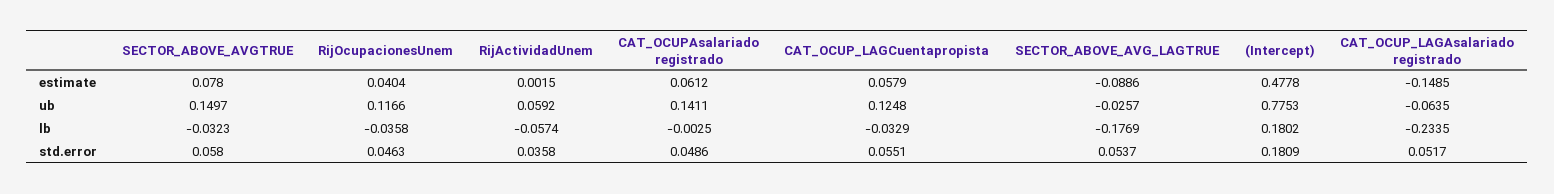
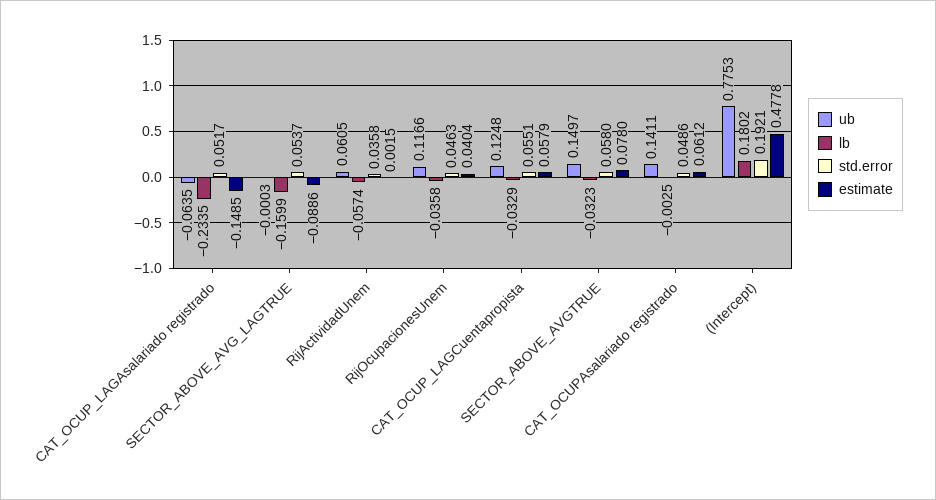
  {
    "estimate": {
      "SECTOR_ABOVE_AVGTRUE": 0.078,
      "RijOcupacionesUnem": 0.0404,
      "RijActividadUnem": 0.0015,
      "CAT_OCUPAsalariado registrado": 0.0612,
      "CAT_OCUP_LAGCuentapropista": 0.0579,
      "SECTOR_ABOVE_AVG_LAGTRUE": -0.0886,
      "(Intercept)": 0.4778,
      "CAT_OCUP_LAGAsalariado registrado": -0.1485
    },
    "ub": {
      "SECTOR_ABOVE_AVGTRUE": 0.1497,
      "RijOcupacionesUnem": 0.1166,
-     "RijActividadUnem": 0.0592,
+     "RijActividadUnem": 0.0605,
      "CAT_OCUPAsalariado registrado": 0.1411,
      "CAT_OCUP_LAGCuentapropista": 0.1248,
-     "SECTOR_ABOVE_AVG_LAGTRUE": -0.0257,
+     "SECTOR_ABOVE_AVG_LAGTRUE": -0.0003,
      "(Intercept)": 0.7753,
      "CAT_OCUP_LAGAsalariado registrado": -0.0635
    },
    "lb": {
      "SECTOR_ABOVE_AVGTRUE": -0.0323,
      "RijOcupacionesUnem": -0.0358,
      "RijActividadUnem": -0.0574,
      "CAT_OCUPAsalariado registrado": -0.0025,
      "CAT_OCUP_LAGCuentapropista": -0.0329,
-     "SECTOR_ABOVE_AVG_LAGTRUE": -0.1769,
+     "SECTOR_ABOVE_AVG_LAGTRUE": -0.1599,
      "(Intercept)": 0.1802,
      "CAT_OCUP_LAGAsalariado registrado": -0.2335
    },
    "std.error": {
      "SECTOR_ABOVE_AVGTRUE": 0.058,
      "RijOcupacionesUnem": 0.0463,
      "RijActividadUnem": 0.0358,
      "CAT_OCUPAsalariado registrado": 0.0486,
      "CAT_OCUP_LAGCuentapropista": 0.0551,
      "SECTOR_ABOVE_AVG_LAGTRUE": 0.0537,
-     "(Intercept)": 0.1809,
+     "(Intercept)": 0.1921,
      "CAT_OCUP_LAGAsalariado registrado": 0.0517
    }
  }

